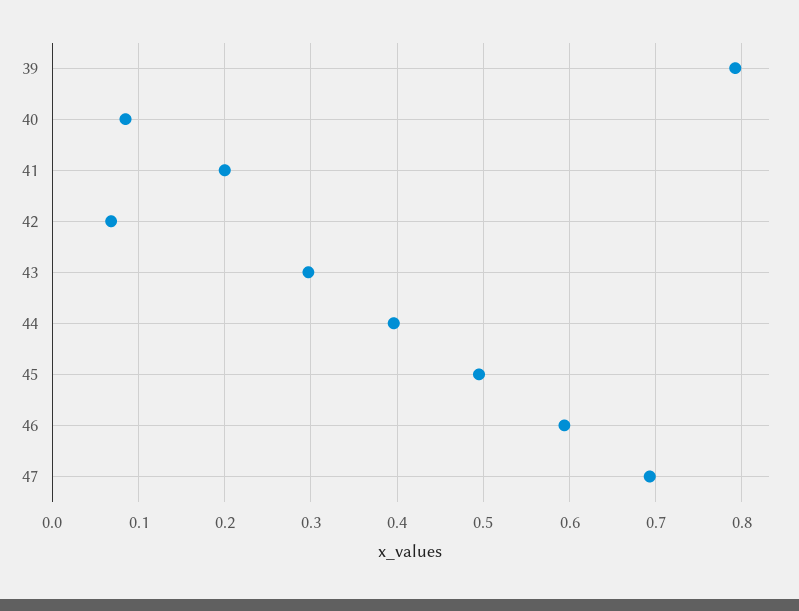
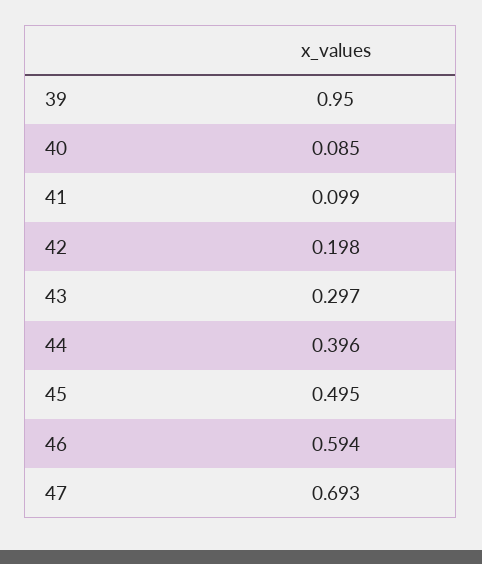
  {
-   "39": 0.79,
+   "39": 0.95,
    "40": 0.085,
-   "41": 0.2,
+   "41": 0.099,
-   "42": 0.07,
+   "42": 0.198,
    "43": 0.297,
    "44": 0.396,
    "45": 0.495,
    "46": 0.594,
    "47": 0.693
  }

